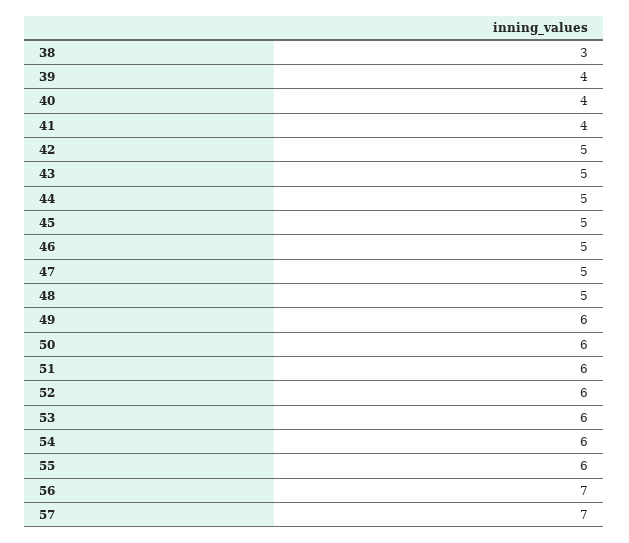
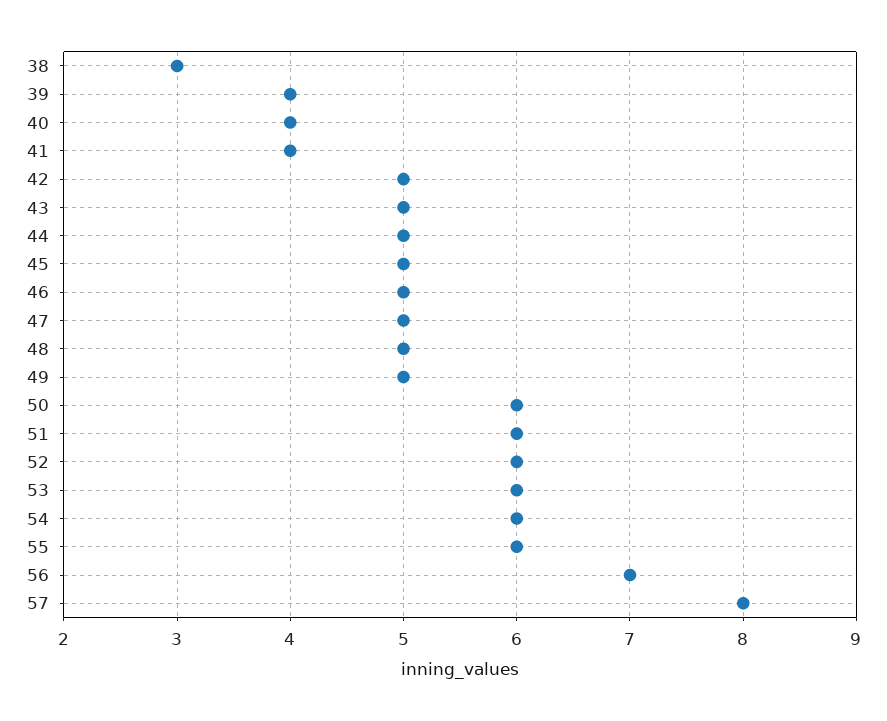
  {
    "38": 3,
    "39": 4,
    "40": 4,
    "41": 4,
    "42": 5,
    "43": 5,
    "44": 5,
    "45": 5,
    "46": 5,
    "47": 5,
    "48": 5,
-   "49": 6,
+   "49": 5,
    "50": 6,
    "51": 6,
    "52": 6,
    "53": 6,
    "54": 6,
    "55": 6,
    "56": 7,
-   "57": 7
+   "57": 8
  }

